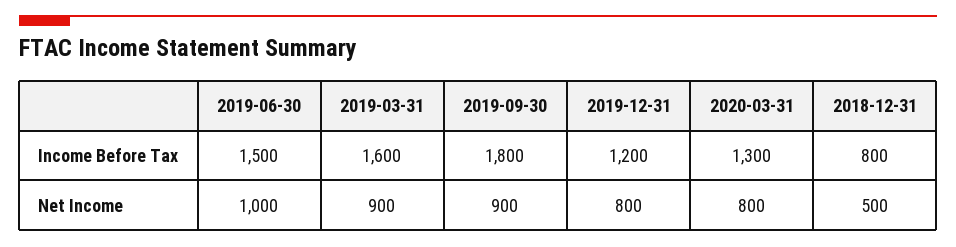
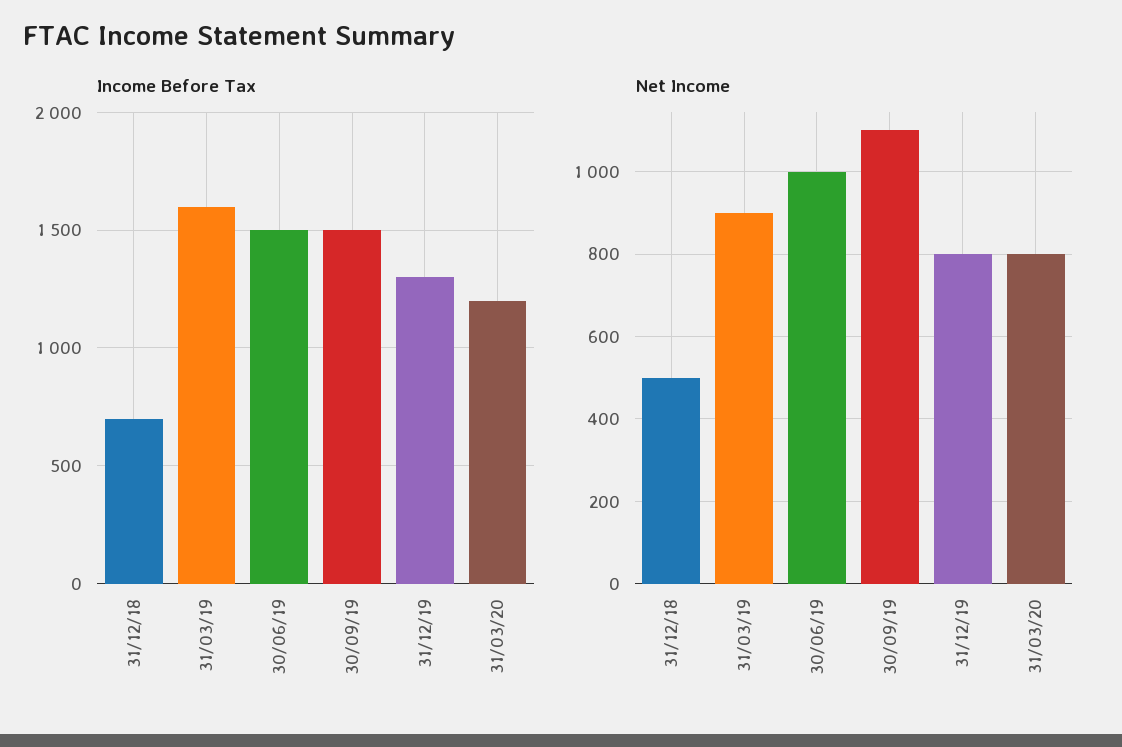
  {
    "Income Before Tax": {
      "2019-06-30": 1500,
      "2019-03-31": 1600,
-     "2019-09-30": 1800,
+     "2019-09-30": 1500,
-     "2019-12-31": 1200,
+     "2019-12-31": 1300,
-     "2020-03-31": 1300,
+     "2020-03-31": 1200,
-     "2018-12-31": 800
+     "2018-12-31": 700
    },
    "Net Income": {
      "2019-06-30": 1000,
      "2019-03-31": 900,
-     "2019-09-30": 900,
+     "2019-09-30": 1100,
      "2019-12-31": 800,
      "2020-03-31": 800,
      "2018-12-31": 500
    }
  }

